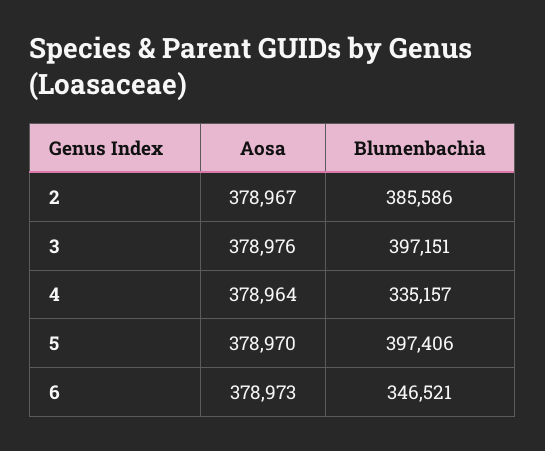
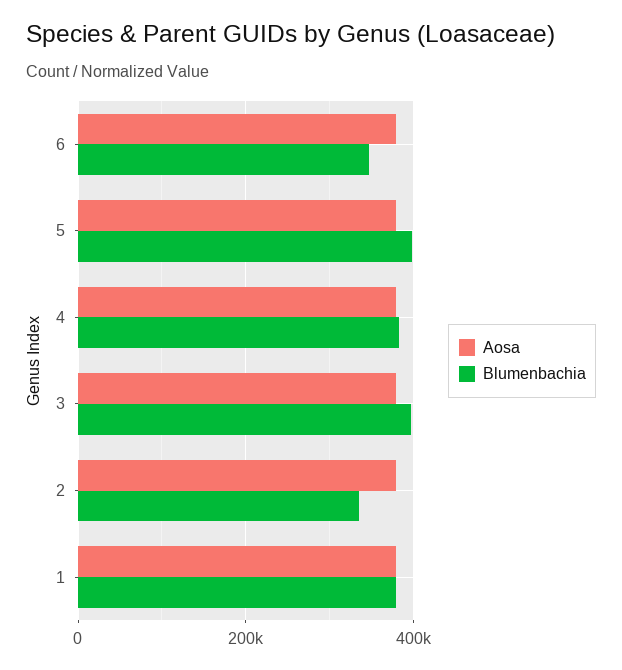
  {
    "Aosa": {
      "2": 378967,
      "3": 378976,
      "4": 378964,
      "5": 378970,
-     "6": 378973
+     "6": 378973,
+     "1": 380000
    },
    "Blumenbachia": {
-     "2": 385586,
+     "2": 340000,
      "3": 397151,
-     "4": 335157,
+     "4": 380000,
      "5": 397406,
-     "6": 346521
+     "6": 346521,
+     "1": 380000
    }
  }

